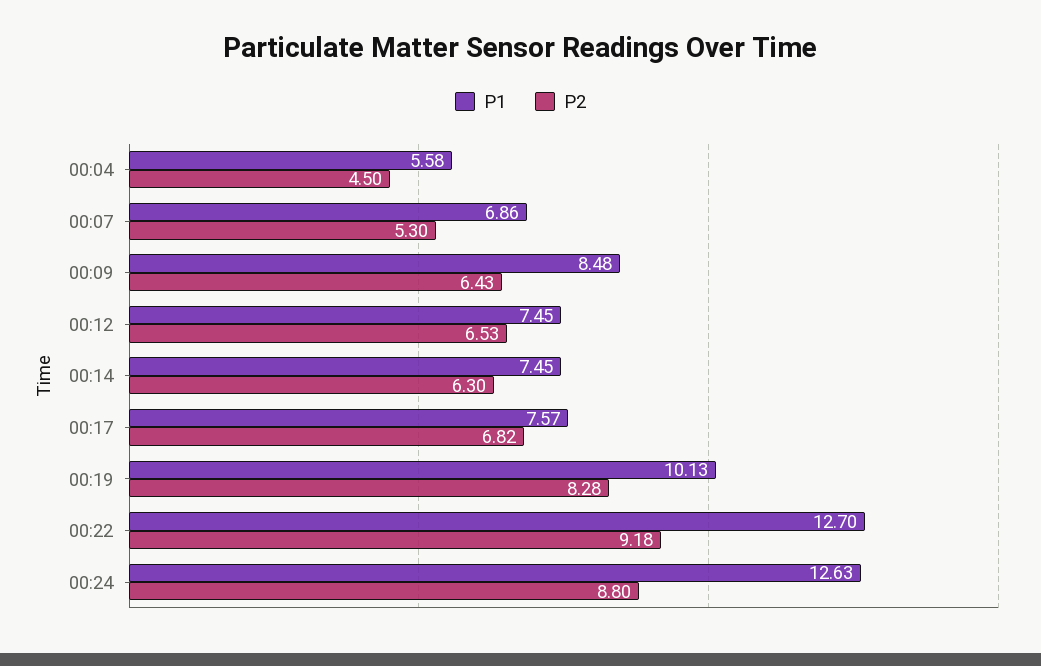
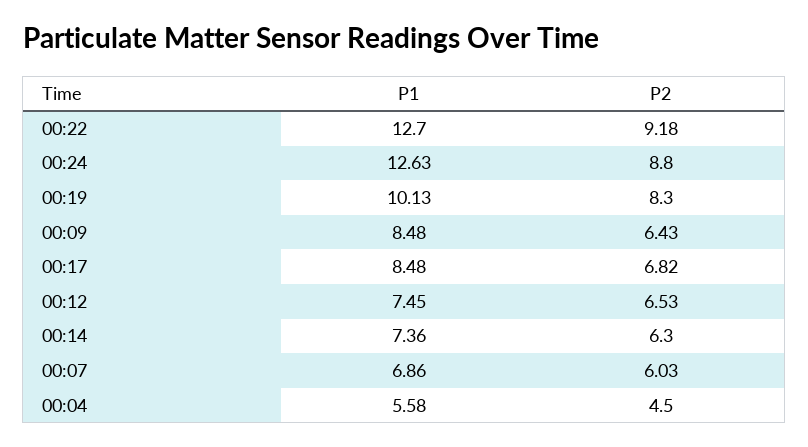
  {
    "P1": {
      "00:04": 5.58,
      "00:07": 6.86,
      "00:09": 8.48,
      "00:12": 7.45,
-     "00:14": 7.45,
+     "00:14": 7.36,
-     "00:17": 7.57,
+     "00:17": 8.48,
      "00:19": 10.13,
      "00:22": 12.7,
      "00:24": 12.63
    },
    "P2": {
      "00:04": 4.5,
-     "00:07": 5.3,
+     "00:07": 6.03,
      "00:09": 6.43,
      "00:12": 6.53,
      "00:14": 6.3,
      "00:17": 6.82,
-     "00:19": 8.28,
+     "00:19": 8.3,
      "00:22": 9.18,
      "00:24": 8.8
    }
  }

